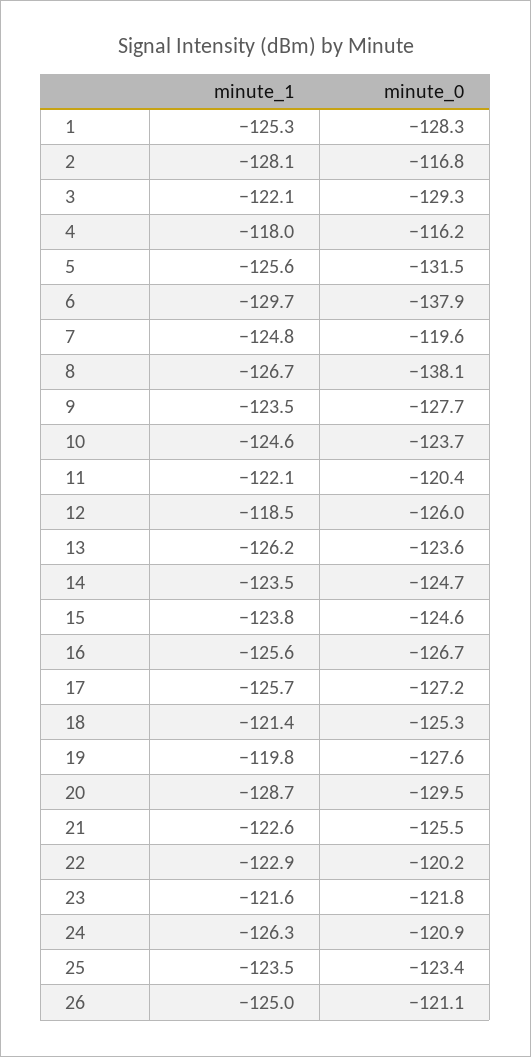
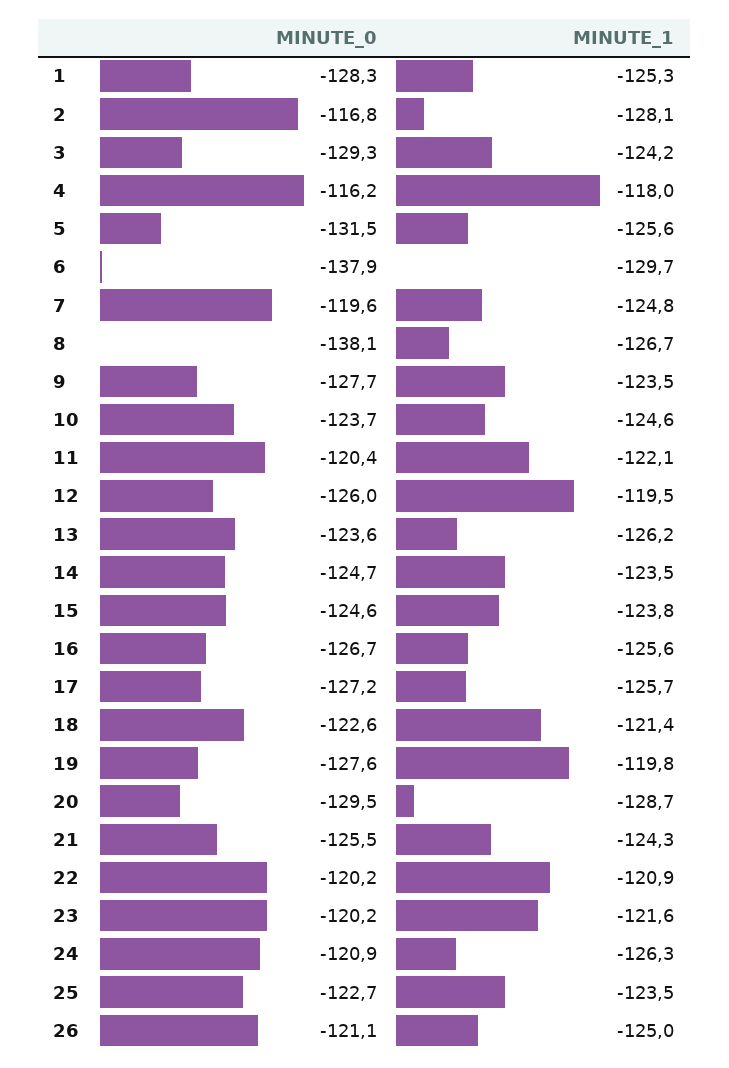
  {
    "minute_1": {
      "1": -125.3,
      "2": -128.1,
-     "3": -122.1,
+     "3": -124.2,
      "4": -118,
      "5": -125.6,
      "6": -129.7,
      "7": -124.8,
      "8": -126.7,
      "9": -123.5,
      "10": -124.6,
      "11": -122.1,
-     "12": -118.5,
+     "12": -119.5,
      "13": -126.2,
      "14": -123.5,
      "15": -123.8,
      "16": -125.6,
      "17": -125.7,
      "18": -121.4,
      "19": -119.8,
      "20": -128.7,
-     "21": -122.6,
+     "21": -124.3,
-     "22": -122.9,
+     "22": -120.9,
      "23": -121.6,
      "24": -126.3,
      "25": -123.5,
      "26": -125
    },
    "minute_0": {
      "1": -128.3,
      "2": -116.8,
      "3": -129.3,
      "4": -116.2,
      "5": -131.5,
      "6": -137.9,
      "7": -119.6,
      "8": -138.1,
      "9": -127.7,
      "10": -123.7,
      "11": -120.4,
      "12": -126,
      "13": -123.6,
      "14": -124.7,
      "15": -124.6,
      "16": -126.7,
      "17": -127.2,
-     "18": -125.3,
+     "18": -122.6,
      "19": -127.6,
      "20": -129.5,
      "21": -125.5,
      "22": -120.2,
-     "23": -121.8,
+     "23": -120.2,
      "24": -120.9,
-     "25": -123.4,
+     "25": -122.7,
      "26": -121.1
    }
  }

